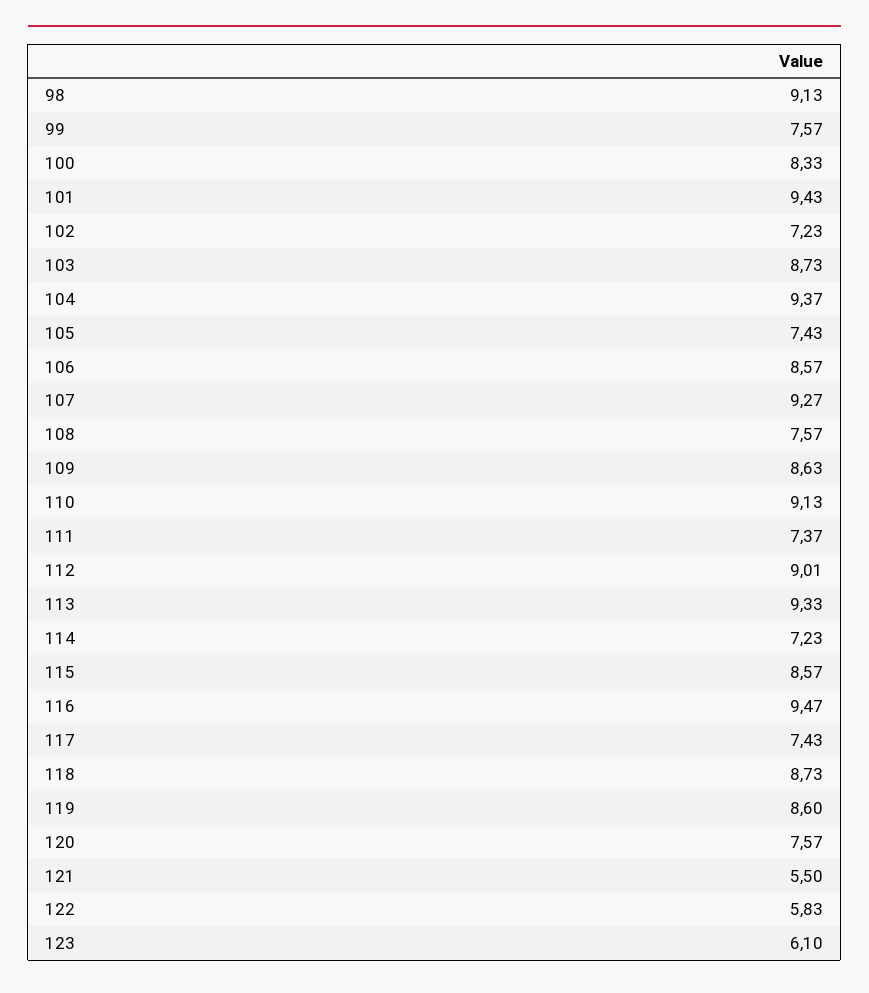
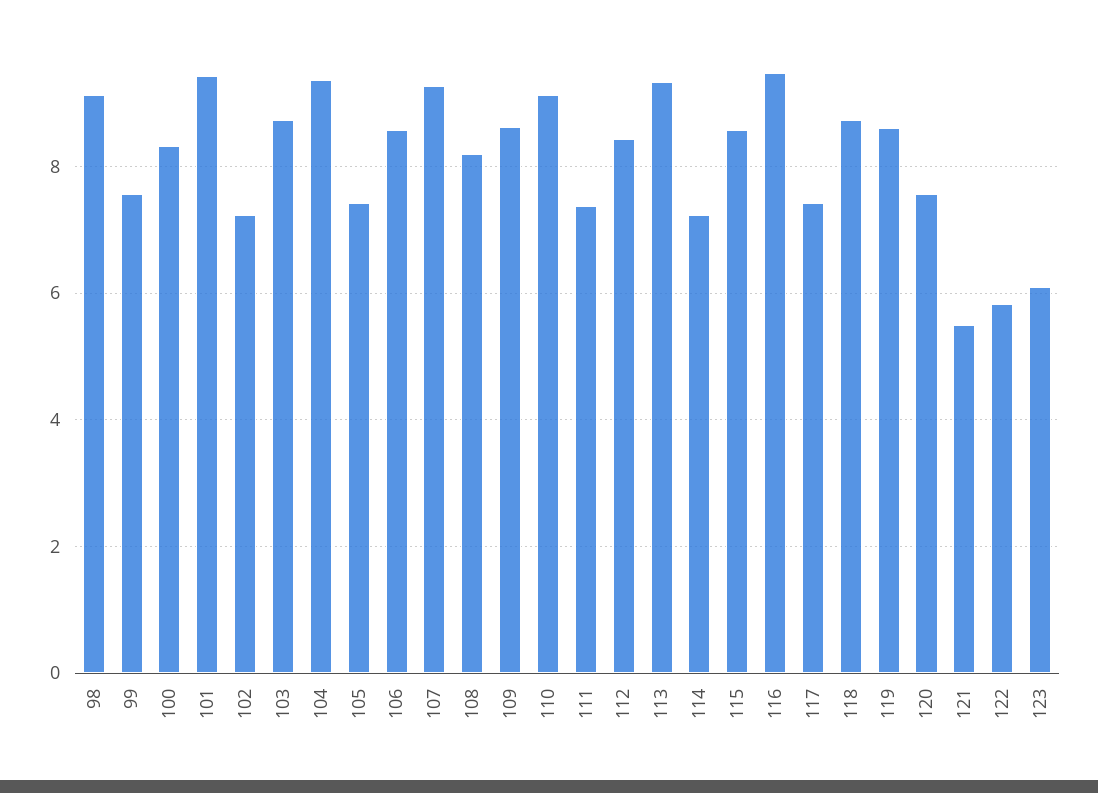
  {
    "98": 9.13,
    "99": 7.57,
    "100": 8.33,
    "101": 9.43,
    "102": 7.23,
    "103": 8.73,
    "104": 9.37,
    "105": 7.43,
    "106": 8.57,
    "107": 9.27,
-   "108": 7.57,
+   "108": 8.2,
    "109": 8.63,
    "110": 9.13,
    "111": 7.37,
-   "112": 9.01,
+   "112": 8.4,
    "113": 9.33,
    "114": 7.23,
    "115": 8.57,
    "116": 9.47,
    "117": 7.43,
    "118": 8.73,
    "119": 8.6,
    "120": 7.57,
    "121": 5.5,
    "122": 5.83,
    "123": 6.1
  }

